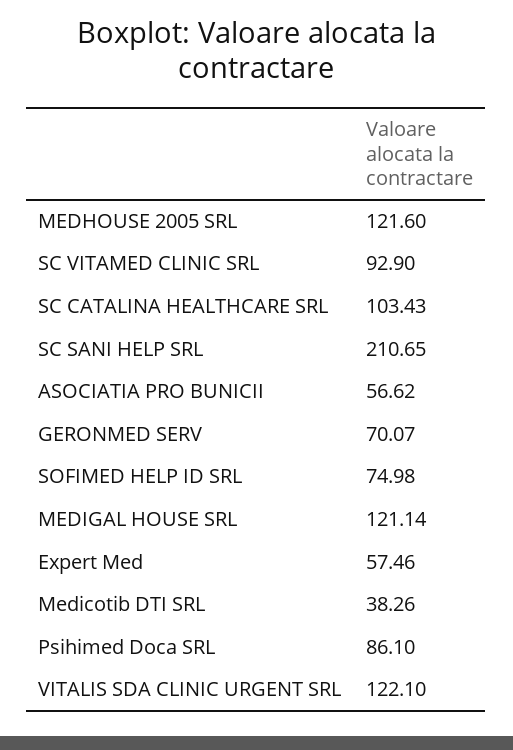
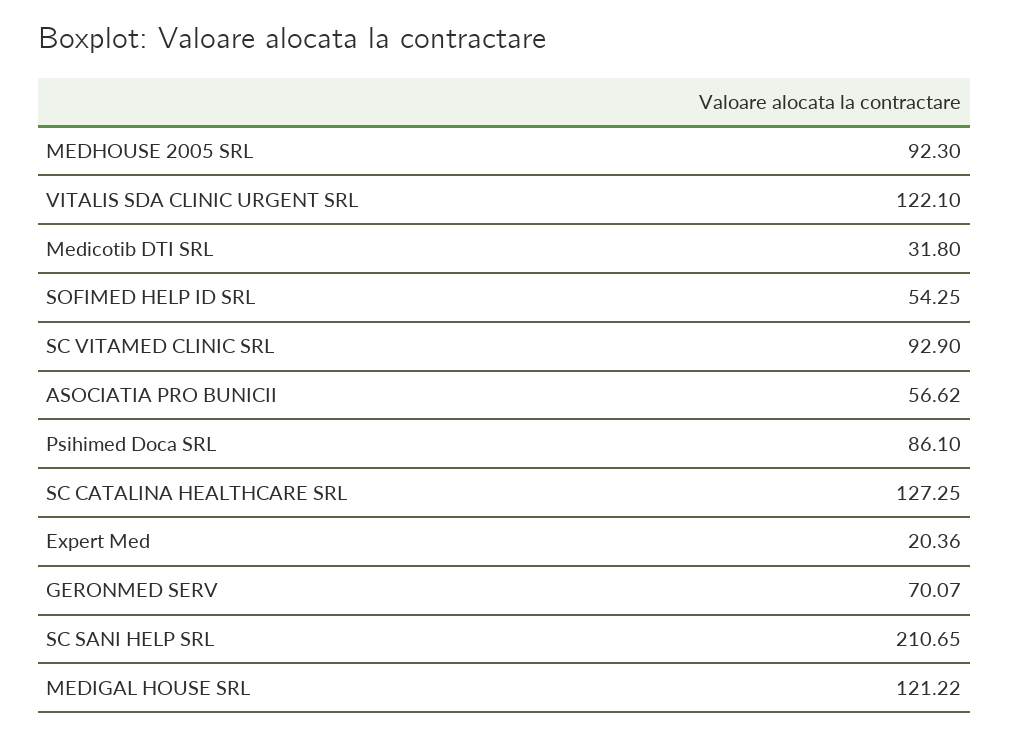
  {
-   "MEDHOUSE 2005 SRL": 121.6,
+   "MEDHOUSE 2005 SRL": 92.3,
    "SC VITAMED CLINIC SRL": 92.9,
-   "SC CATALINA HEALTHCARE SRL": 103.43,
+   "SC CATALINA HEALTHCARE SRL": 127.25,
    "SC SANI HELP SRL": 210.65,
    "ASOCIATIA PRO BUNICII": 56.62,
    "GERONMED SERV": 70.07,
-   "SOFIMED HELP ID SRL": 74.98,
+   "SOFIMED HELP ID SRL": 54.25,
-   "MEDIGAL HOUSE SRL": 121.14,
+   "MEDIGAL HOUSE SRL": 121.22,
-   "Expert Med": 57.46,
+   "Expert Med": 20.36,
-   "Medicotib DTI SRL": 38.26,
+   "Medicotib DTI SRL": 31.8,
    "Psihimed Doca SRL": 86.1,
    "VITALIS SDA CLINIC URGENT SRL": 122.1
  }

